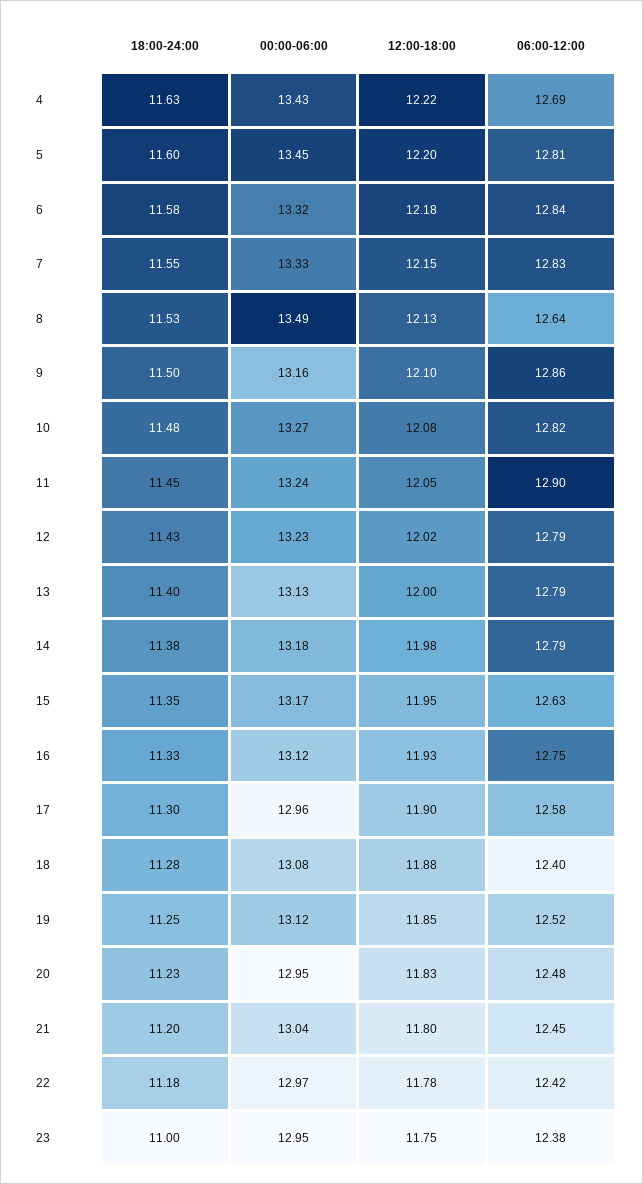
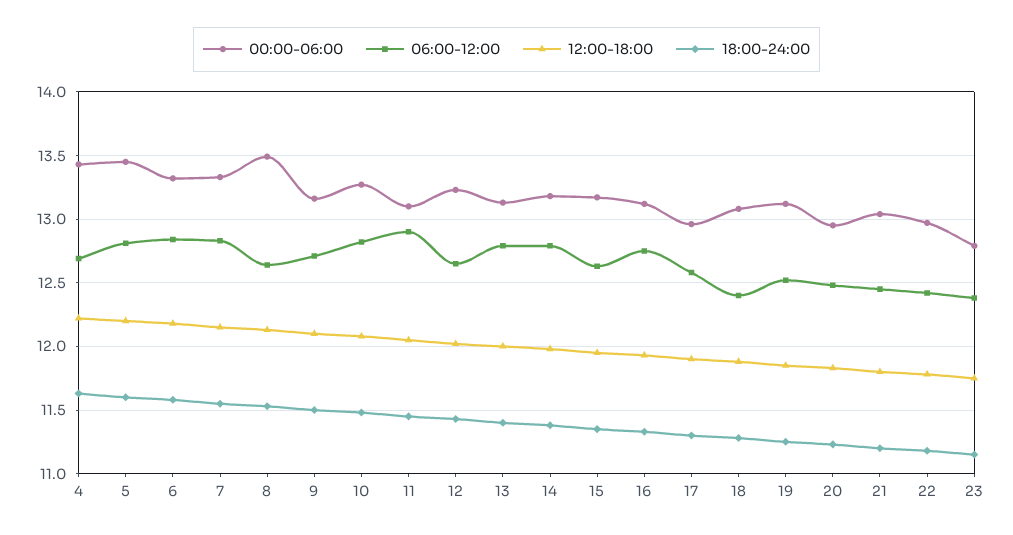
  {
    "18:00-24:00": {
      "4": 11.63,
      "5": 11.6,
      "6": 11.58,
      "7": 11.55,
      "8": 11.53,
      "9": 11.5,
      "10": 11.48,
      "11": 11.45,
      "12": 11.43,
      "13": 11.4,
      "14": 11.38,
      "15": 11.35,
      "16": 11.33,
      "17": 11.3,
      "18": 11.28,
      "19": 11.25,
      "20": 11.23,
      "21": 11.2,
      "22": 11.18,
-     "23": 11
+     "23": 11.15
    },
    "00:00-06:00": {
      "4": 13.43,
      "5": 13.45,
      "6": 13.32,
      "7": 13.33,
      "8": 13.49,
      "9": 13.16,
      "10": 13.27,
-     "11": 13.24,
+     "11": 13.1,
      "12": 13.23,
      "13": 13.13,
      "14": 13.18,
      "15": 13.17,
      "16": 13.12,
      "17": 12.96,
      "18": 13.08,
      "19": 13.12,
      "20": 12.95,
      "21": 13.04,
      "22": 12.97,
-     "23": 12.95
+     "23": 12.8
    },
    "12:00-18:00": {
      "4": 12.22,
      "5": 12.2,
      "6": 12.18,
      "7": 12.15,
      "8": 12.13,
      "9": 12.1,
      "10": 12.08,
      "11": 12.05,
      "12": 12.02,
      "13": 12,
      "14": 11.98,
      "15": 11.95,
      "16": 11.93,
      "17": 11.9,
      "18": 11.88,
      "19": 11.85,
      "20": 11.83,
      "21": 11.8,
      "22": 11.78,
      "23": 11.75
    },
    "06:00-12:00": {
      "4": 12.69,
      "5": 12.81,
      "6": 12.84,
      "7": 12.83,
      "8": 12.64,
-     "9": 12.86,
+     "9": 12.7,
      "10": 12.82,
      "11": 12.9,
-     "12": 12.79,
+     "12": 12.65,
      "13": 12.79,
      "14": 12.79,
      "15": 12.63,
      "16": 12.75,
      "17": 12.58,
      "18": 12.4,
      "19": 12.52,
      "20": 12.48,
      "21": 12.45,
      "22": 12.42,
      "23": 12.38
    }
  }

